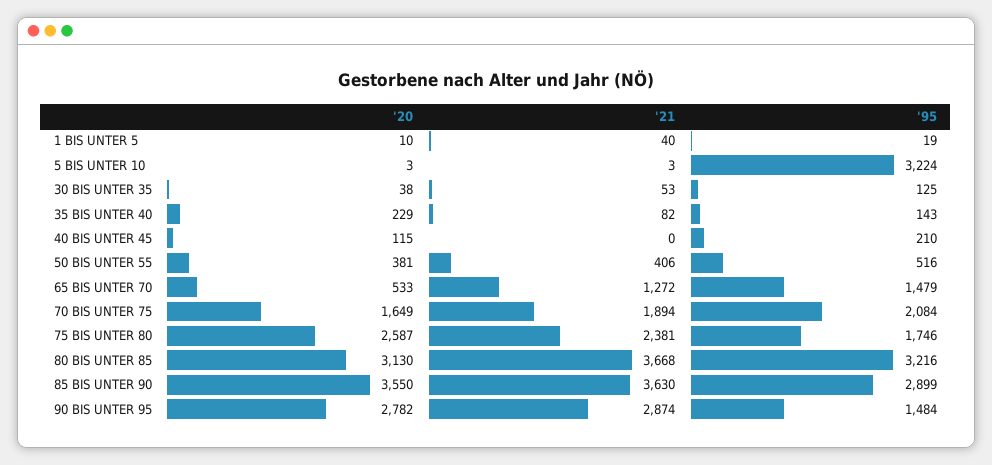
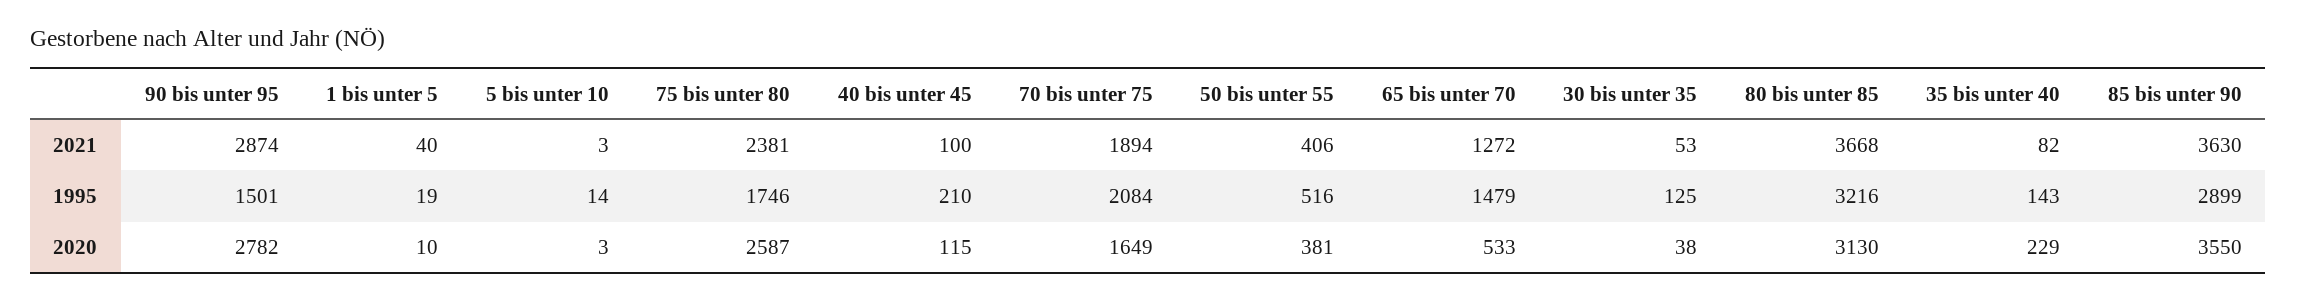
  {
    "'20": {
      "1 BIS UNTER 5": 10,
      "5 BIS UNTER 10": 3,
      "30 BIS UNTER 35": 38,
      "35 BIS UNTER 40": 229,
      "40 BIS UNTER 45": 115,
      "50 BIS UNTER 55": 381,
      "65 BIS UNTER 70": 533,
      "70 BIS UNTER 75": 1649,
      "75 BIS UNTER 80": 2587,
      "80 BIS UNTER 85": 3130,
      "85 BIS UNTER 90": 3550,
      "90 BIS UNTER 95": 2782
    },
    "'21": {
      "1 BIS UNTER 5": 40,
      "5 BIS UNTER 10": 3,
      "30 BIS UNTER 35": 53,
      "35 BIS UNTER 40": 82,
-     "40 BIS UNTER 45": 0,
+     "40 BIS UNTER 45": 100,
      "50 BIS UNTER 55": 406,
      "65 BIS UNTER 70": 1272,
      "70 BIS UNTER 75": 1894,
      "75 BIS UNTER 80": 2381,
      "80 BIS UNTER 85": 3668,
      "85 BIS UNTER 90": 3630,
      "90 BIS UNTER 95": 2874
    },
    "'95": {
      "1 BIS UNTER 5": 19,
-     "5 BIS UNTER 10": 3224,
+     "5 BIS UNTER 10": 14,
      "30 BIS UNTER 35": 125,
      "35 BIS UNTER 40": 143,
      "40 BIS UNTER 45": 210,
      "50 BIS UNTER 55": 516,
      "65 BIS UNTER 70": 1479,
      "70 BIS UNTER 75": 2084,
      "75 BIS UNTER 80": 1746,
      "80 BIS UNTER 85": 3216,
      "85 BIS UNTER 90": 2899,
-     "90 BIS UNTER 95": 1484
+     "90 BIS UNTER 95": 1501
    }
  }

